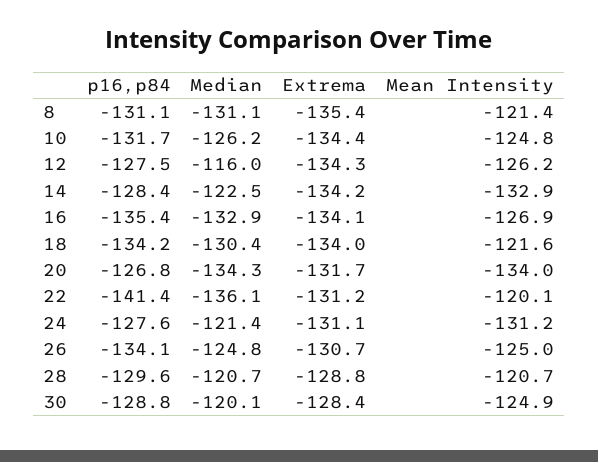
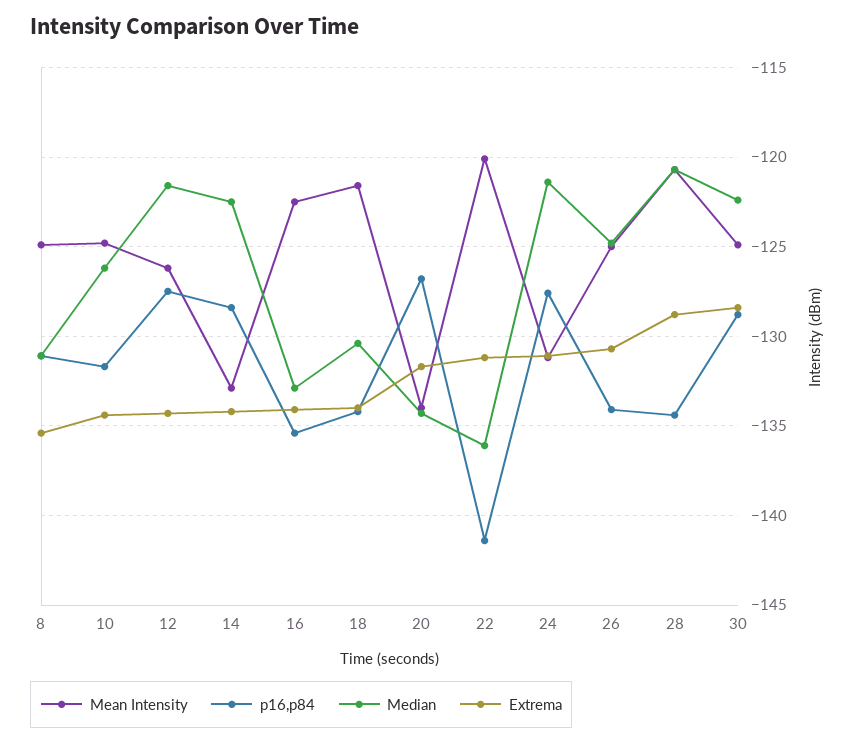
  {
    "p16,p84": {
      "8": -131.1,
      "10": -131.7,
      "12": -127.5,
      "14": -128.4,
      "16": -135.4,
      "18": -134.2,
      "20": -126.8,
      "22": -141.4,
      "24": -127.6,
      "26": -134.1,
-     "28": -129.6,
+     "28": -134.5,
      "30": -128.8
    },
    "Median": {
      "8": -131.1,
      "10": -126.2,
-     "12": -116,
+     "12": -121.5,
      "14": -122.5,
      "16": -132.9,
      "18": -130.4,
      "20": -134.3,
      "22": -136.1,
      "24": -121.4,
      "26": -124.8,
      "28": -120.7,
-     "30": -120.1
+     "30": -122.5
    },
    "Extrema": {
      "8": -135.4,
      "10": -134.4,
      "12": -134.3,
      "14": -134.2,
      "16": -134.1,
      "18": -134,
      "20": -131.7,
      "22": -131.2,
      "24": -131.1,
      "26": -130.7,
      "28": -128.8,
      "30": -128.4
    },
    "Mean Intensity": {
-     "8": -121.4,
+     "8": -125,
      "10": -124.8,
      "12": -126.2,
      "14": -132.9,
-     "16": -126.9,
+     "16": -122.5,
      "18": -121.6,
      "20": -134,
      "22": -120.1,
      "24": -131.2,
      "26": -125,
      "28": -120.7,
      "30": -124.9
    }
  }

